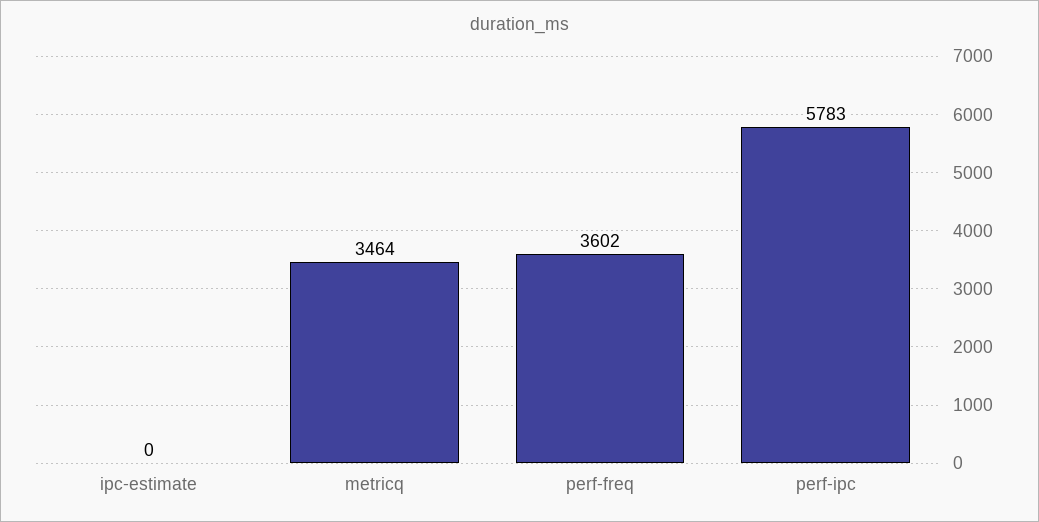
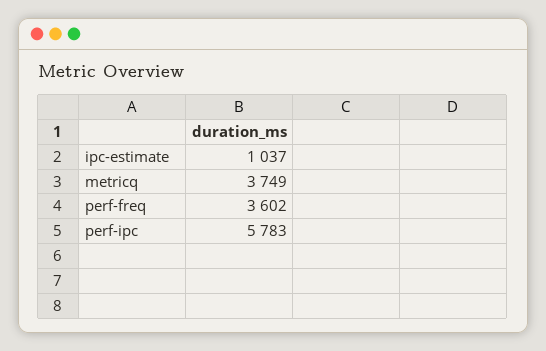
  {
-   "ipc-estimate": 0,
+   "ipc-estimate": 1037,
-   "metricq": 3464,
+   "metricq": 3749,
    "perf-freq": 3602,
    "perf-ipc": 5783
  }

